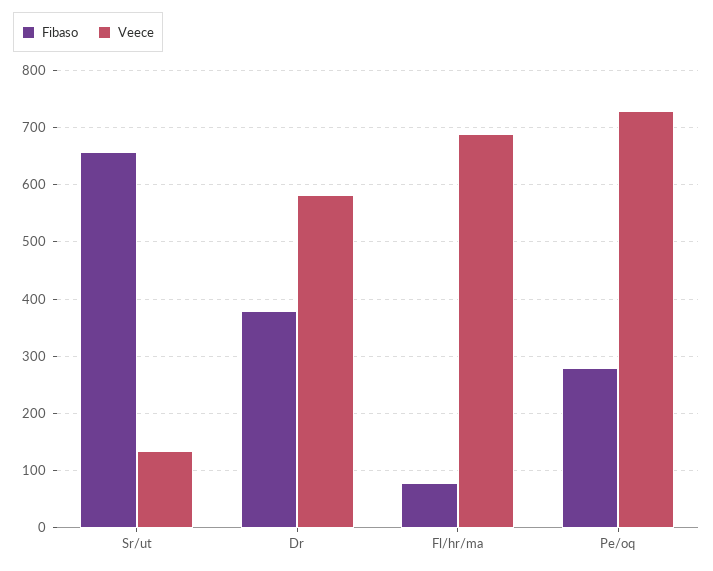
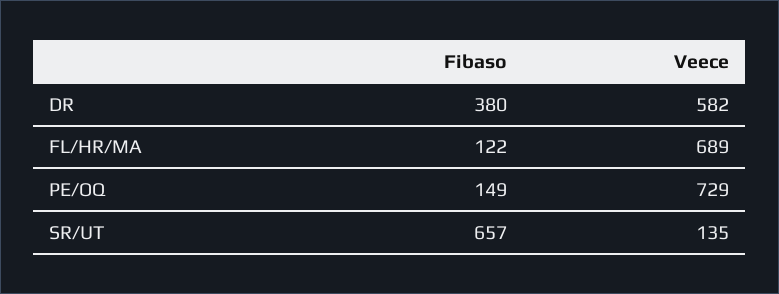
  {
    "Fibaso": {
      "Sr/ut": 657,
      "Dr": 380,
-     "Fl/hr/ma": 80,
+     "Fl/hr/ma": 122,
-     "Pe/oq": 280
+     "Pe/oq": 149
    },
    "Veece": {
      "Sr/ut": 135,
      "Dr": 582,
      "Fl/hr/ma": 689,
      "Pe/oq": 729
    }
  }

